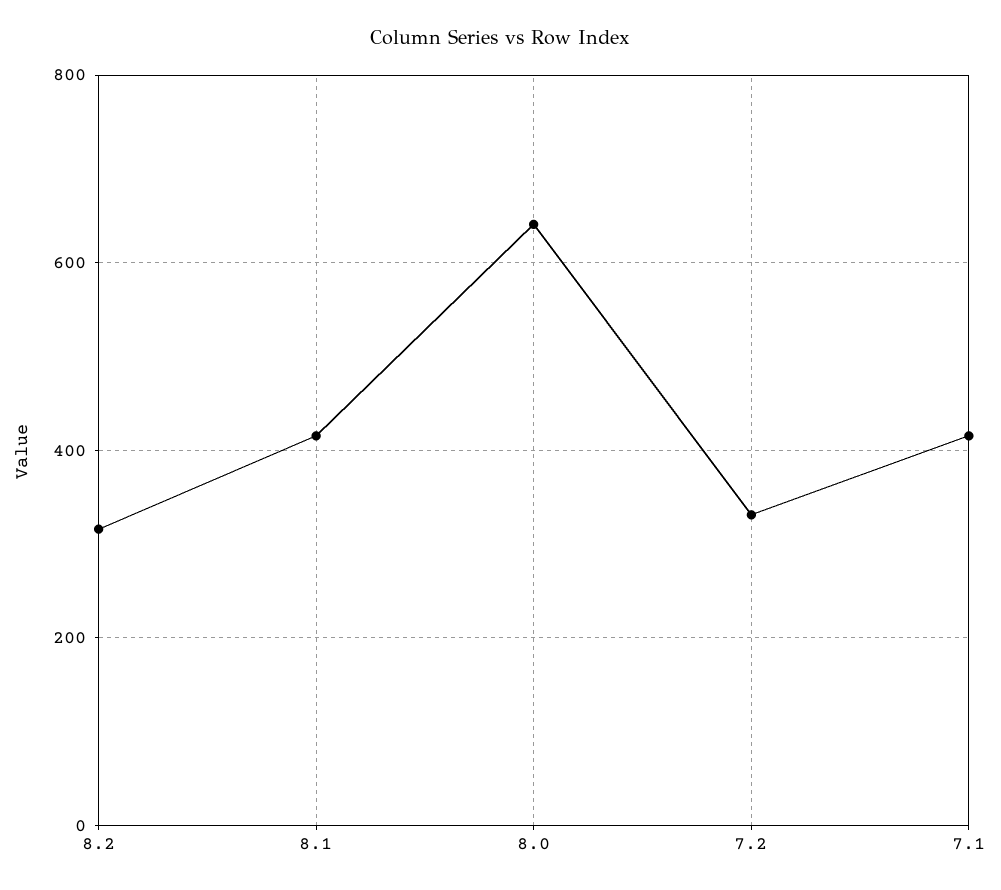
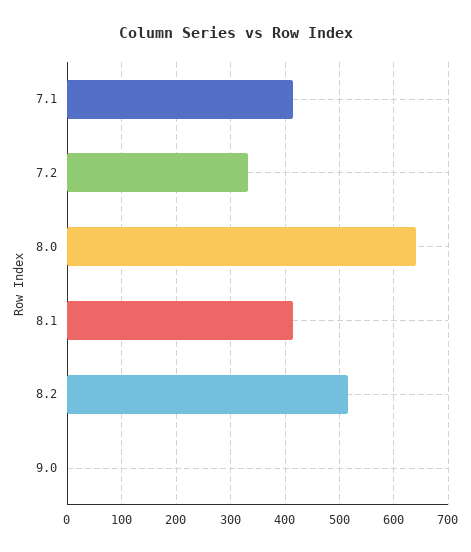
  {
-   "8.2": 320,
+   "8.2": 520,
    "8.1": 420,
    "8.0": 640,
    "7.2": 340,
-   "7.1": 420
+   "7.1": 420,
+   "9.0": 0
  }

